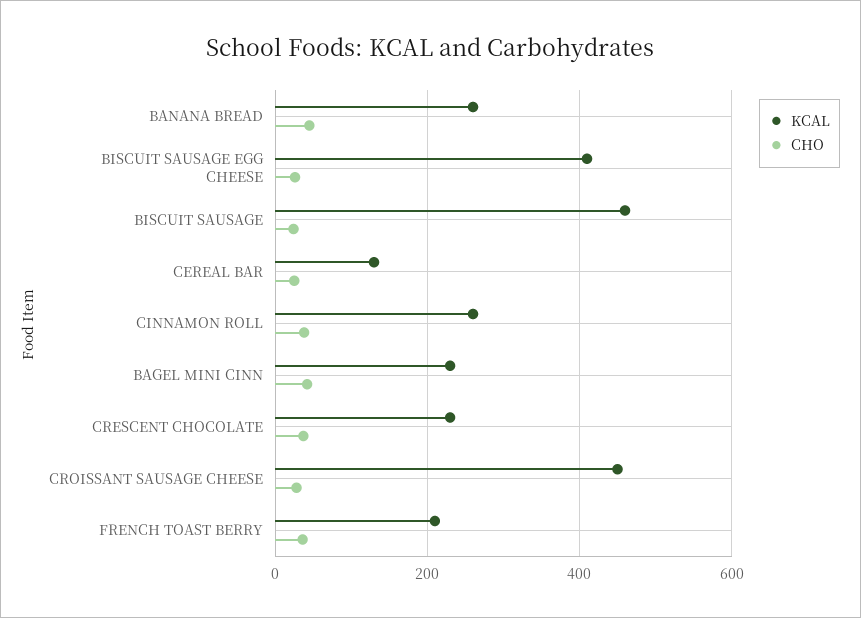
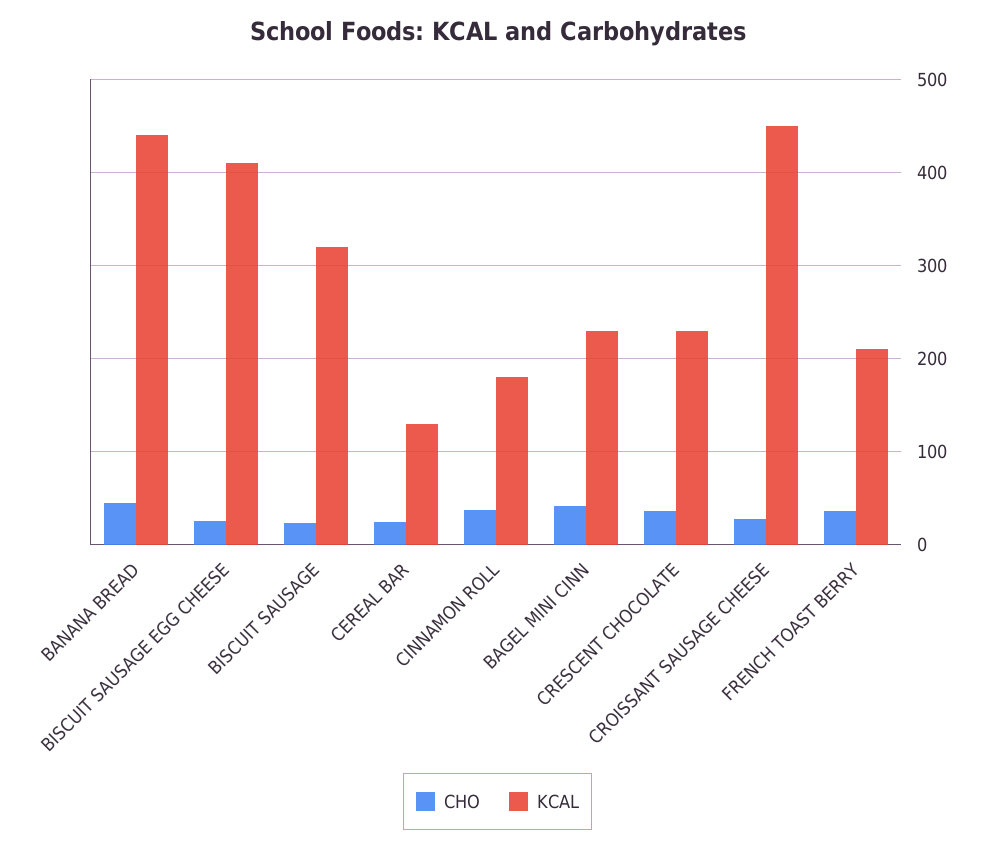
  {
    "KCAL": {
-     "BANANA BREAD": 260,
+     "BANANA BREAD": 440,
      "BISCUIT SAUSAGE EGG CHEESE": 410,
-     "BISCUIT SAUSAGE": 460,
+     "BISCUIT SAUSAGE": 320,
      "CEREAL BAR": 130,
-     "CINNAMON ROLL": 260,
+     "CINNAMON ROLL": 180,
      "BAGEL MINI CINN": 230,
      "CRESCENT CHOCOLATE": 230,
      "CROISSANT SAUSAGE CHEESE": 450,
      "FRENCH TOAST BERRY": 210
    },
    "CHO": {
      "BANANA BREAD": 50,
      "BISCUIT SAUSAGE EGG CHEESE": 30,
      "BISCUIT SAUSAGE": 20,
      "CEREAL BAR": 30,
      "CINNAMON ROLL": 40,
      "BAGEL MINI CINN": 40,
      "CRESCENT CHOCOLATE": 40,
      "CROISSANT SAUSAGE CHEESE": 30,
      "FRENCH TOAST BERRY": 40
    }
  }

